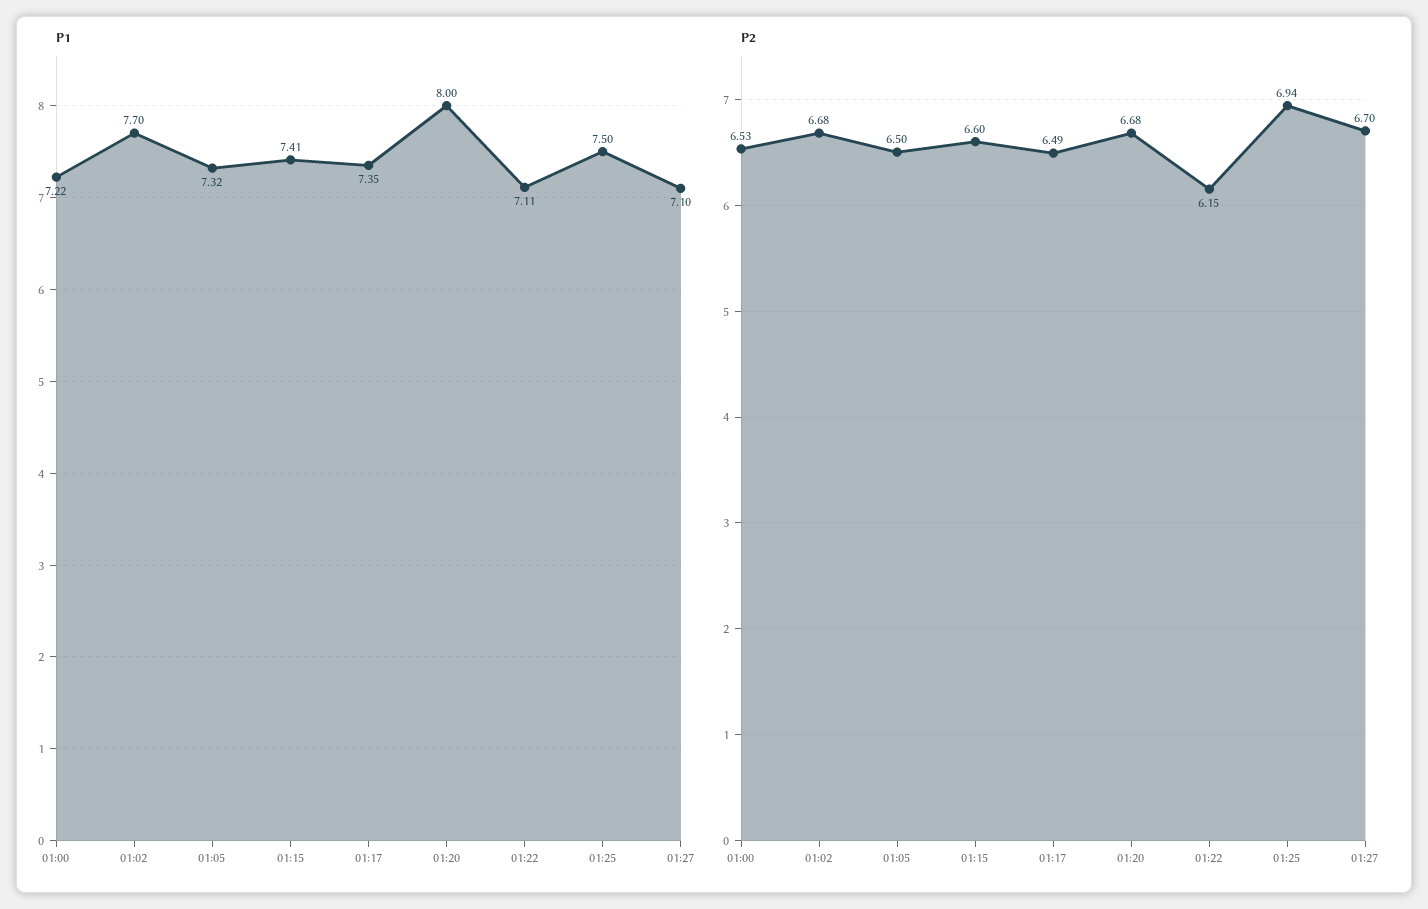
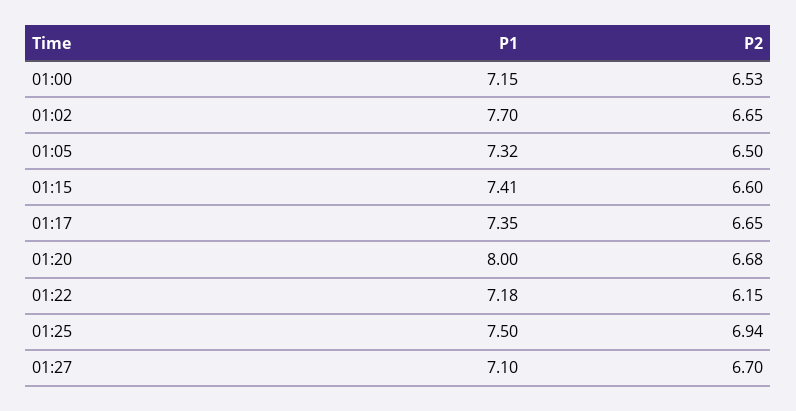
  {
    "P1": {
-     "01:00": 7.22,
+     "01:00": 7.15,
      "01:02": 7.7,
      "01:05": 7.32,
      "01:15": 7.41,
      "01:17": 7.35,
      "01:20": 8,
-     "01:22": 7.11,
+     "01:22": 7.18,
      "01:25": 7.5,
      "01:27": 7.1
    },
    "P2": {
      "01:00": 6.53,
-     "01:02": 6.68,
+     "01:02": 6.65,
      "01:05": 6.5,
      "01:15": 6.6,
-     "01:17": 6.49,
+     "01:17": 6.65,
      "01:20": 6.68,
      "01:22": 6.15,
      "01:25": 6.94,
      "01:27": 6.7
    }
  }

